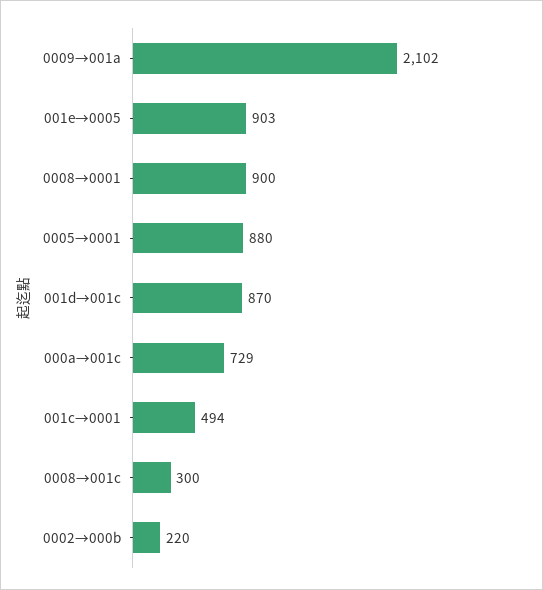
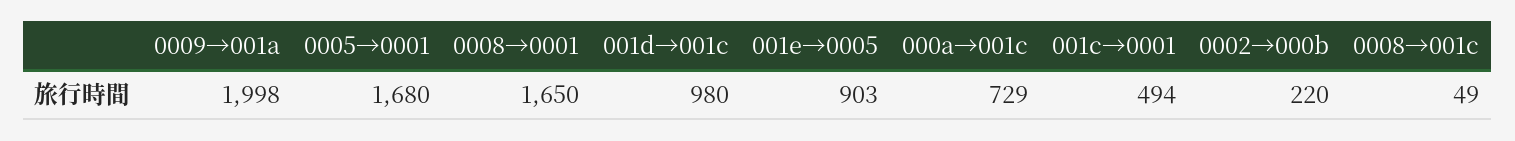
  {
-   "0009→001a": 2102,
+   "0009→001a": 1998,
    "001e→0005": 903,
-   "0008→0001": 900,
+   "0008→0001": 1650,
-   "0005→0001": 880,
+   "0005→0001": 1680,
-   "001d→001c": 870,
+   "001d→001c": 980,
    "000a→001c": 729,
    "001c→0001": 494,
-   "0008→001c": 300,
+   "0008→001c": 49,
    "0002→000b": 220
  }

